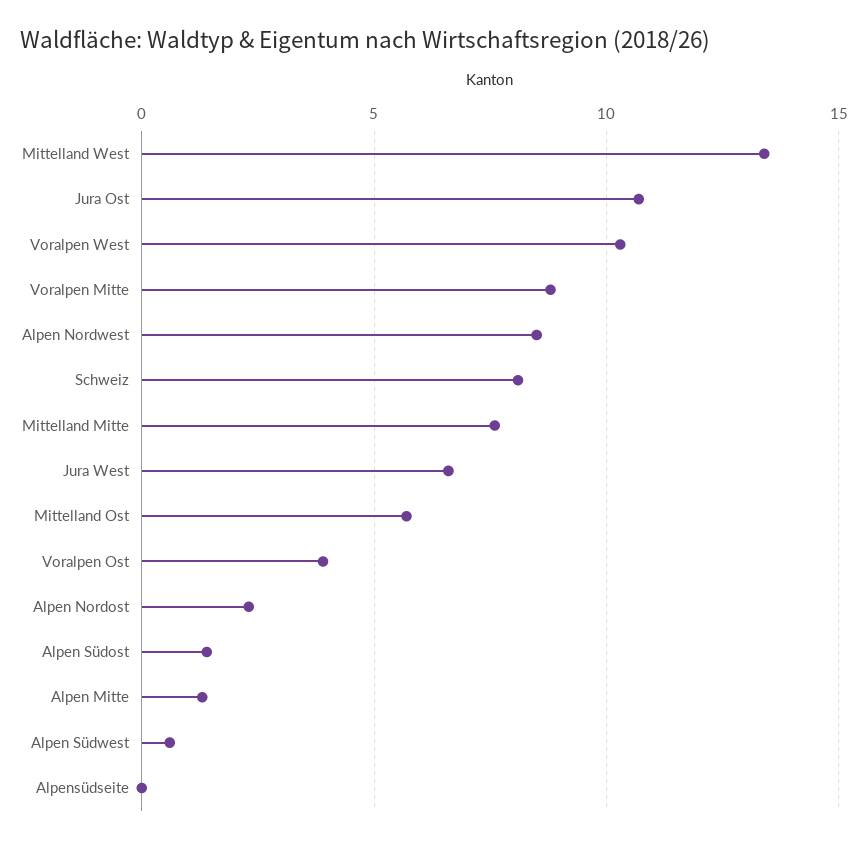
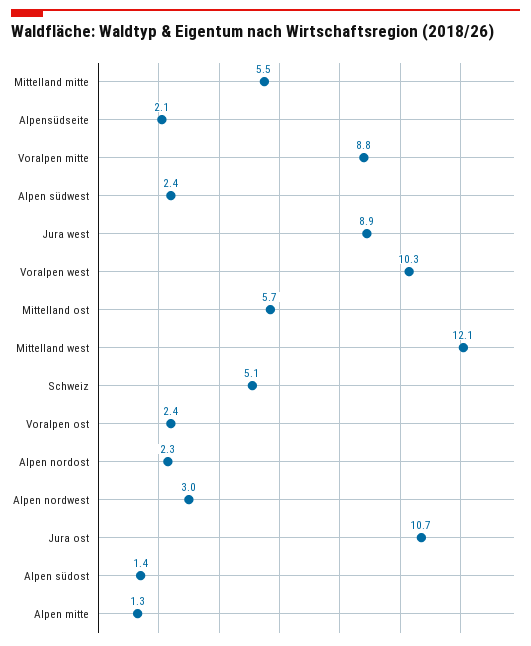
  {
-   "Mittelland West": 13.5,
+   "Mittelland West": 12.1,
    "Jura Ost": 10.7,
    "Voralpen West": 10.3,
    "Voralpen Mitte": 8.8,
-   "Alpen Nordwest": 8.5,
+   "Alpen Nordwest": 3,
-   "Schweiz": 8,
+   "Schweiz": 5.1,
-   "Mittelland Mitte": 7.5,
+   "Mittelland Mitte": 5.5,
-   "Jura West": 6.5,
+   "Jura West": 8.9,
    "Mittelland Ost": 5.7,
-   "Voralpen Ost": 4,
+   "Voralpen Ost": 2.4,
    "Alpen Nordost": 2.3,
    "Alpen Südost": 1.4,
    "Alpen Mitte": 1.3,
-   "Alpen Südwest": 0.5,
+   "Alpen Südwest": 2.4,
-   "Alpensüdseite": 0
+   "Alpensüdseite": 2.1
  }

